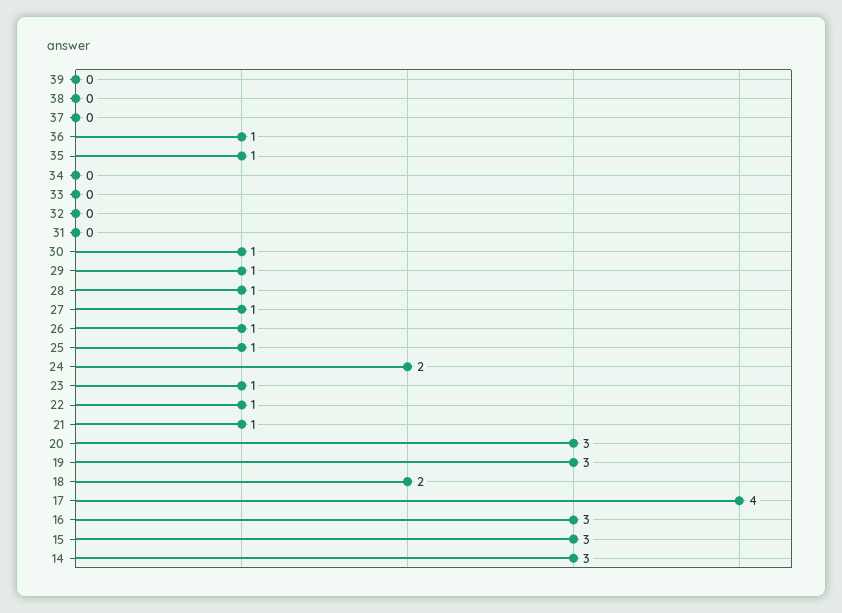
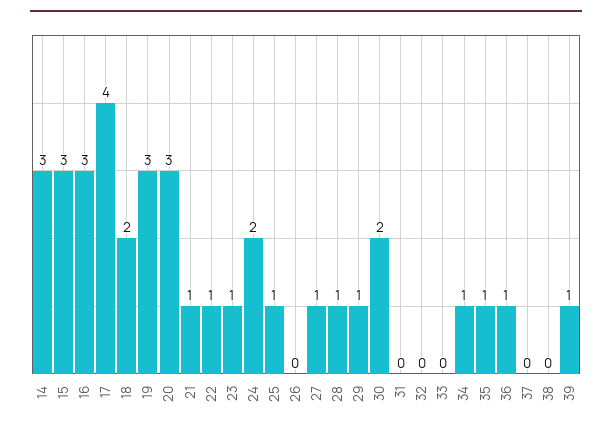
  {
-   "39": 0,
+   "39": 1,
    "38": 0,
    "37": 0,
    "36": 1,
    "35": 1,
-   "34": 0,
+   "34": 1,
    "33": 0,
    "32": 0,
    "31": 0,
-   "30": 1,
+   "30": 2,
    "29": 1,
    "28": 1,
    "27": 1,
-   "26": 1,
+   "26": 0,
    "25": 1,
    "24": 2,
    "23": 1,
    "22": 1,
    "21": 1,
    "20": 3,
    "19": 3,
    "18": 2,
    "17": 4,
    "16": 3,
    "15": 3,
    "14": 3
  }

